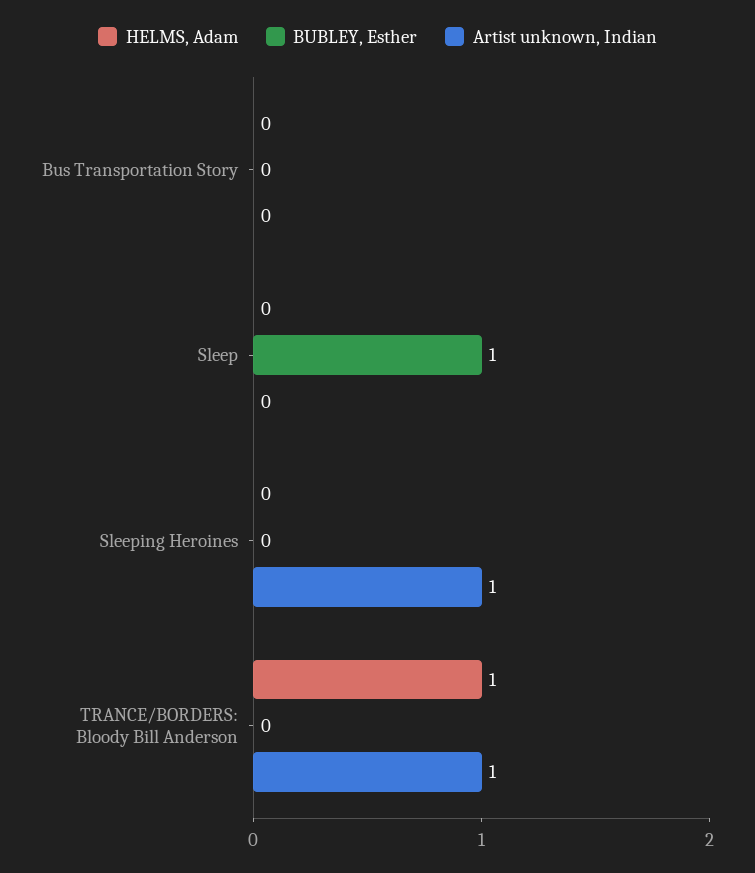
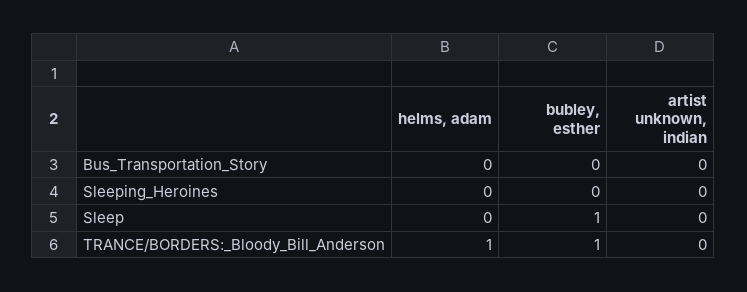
  {
    "HELMS, Adam": {
      "Bus Transportation Story": 0,
      "Sleep": 0,
      "Sleeping Heroines": 0,
      "TRANCE/BORDERS: Bloody Bill Anderson": 1
    },
    "BUBLEY, Esther": {
      "Bus Transportation Story": 0,
      "Sleep": 1,
      "Sleeping Heroines": 0,
-     "TRANCE/BORDERS: Bloody Bill Anderson": 0
+     "TRANCE/BORDERS: Bloody Bill Anderson": 1
    },
    "Artist unknown, Indian": {
      "Bus Transportation Story": 0,
      "Sleep": 0,
-     "Sleeping Heroines": 1,
+     "Sleeping Heroines": 0,
-     "TRANCE/BORDERS: Bloody Bill Anderson": 1
+     "TRANCE/BORDERS: Bloody Bill Anderson": 0
    }
  }

